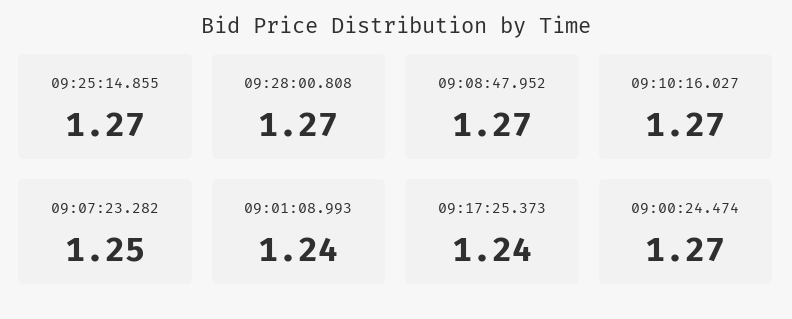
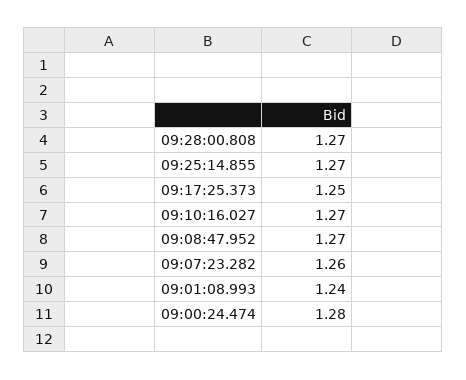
  {
    "09:25:14.855": 1.27,
    "09:28:00.808": 1.27,
    "09:08:47.952": 1.27,
    "09:10:16.027": 1.27,
-   "09:07:23.282": 1.25,
+   "09:07:23.282": 1.26,
    "09:01:08.993": 1.24,
-   "09:17:25.373": 1.24,
+   "09:17:25.373": 1.25,
-   "09:00:24.474": 1.27
+   "09:00:24.474": 1.28
  }

